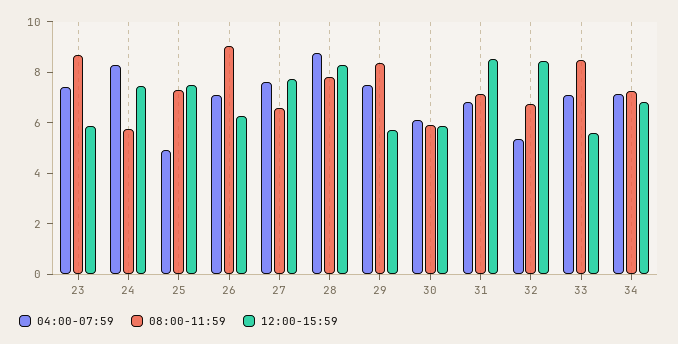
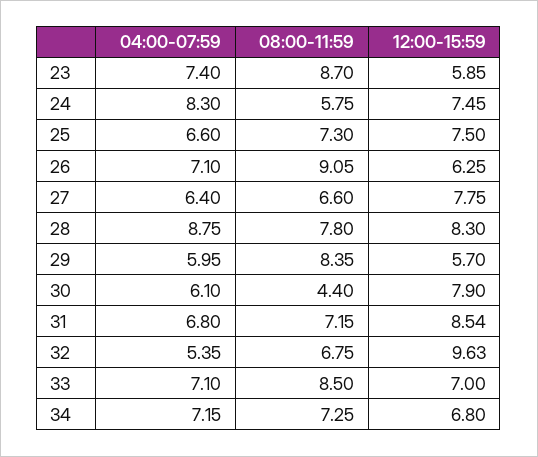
  {
    "04:00-07:59": {
      "23": 7.4,
      "24": 8.3,
-     "25": 5,
+     "25": 6.6,
      "26": 7.1,
-     "27": 7.5,
+     "27": 6.4,
      "28": 8.75,
-     "29": 7.5,
+     "29": 5.95,
      "30": 6.1,
      "31": 6.8,
      "32": 5.35,
      "33": 7.1,
      "34": 7.15
    },
    "08:00-11:59": {
      "23": 8.7,
      "24": 5.75,
      "25": 7.3,
      "26": 9.05,
      "27": 6.6,
      "28": 7.8,
      "29": 8.35,
-     "30": 6,
+     "30": 4.4,
      "31": 7.15,
      "32": 6.75,
      "33": 8.5,
      "34": 7.25
    },
    "12:00-15:59": {
      "23": 5.85,
      "24": 7.45,
      "25": 7.5,
      "26": 6.25,
      "27": 7.75,
      "28": 8.3,
      "29": 5.7,
-     "30": 6,
+     "30": 7.9,
      "31": 8.54,
-     "32": 8.5,
+     "32": 9.63,
-     "33": 5.5,
+     "33": 7,
      "34": 6.8
    }
  }

